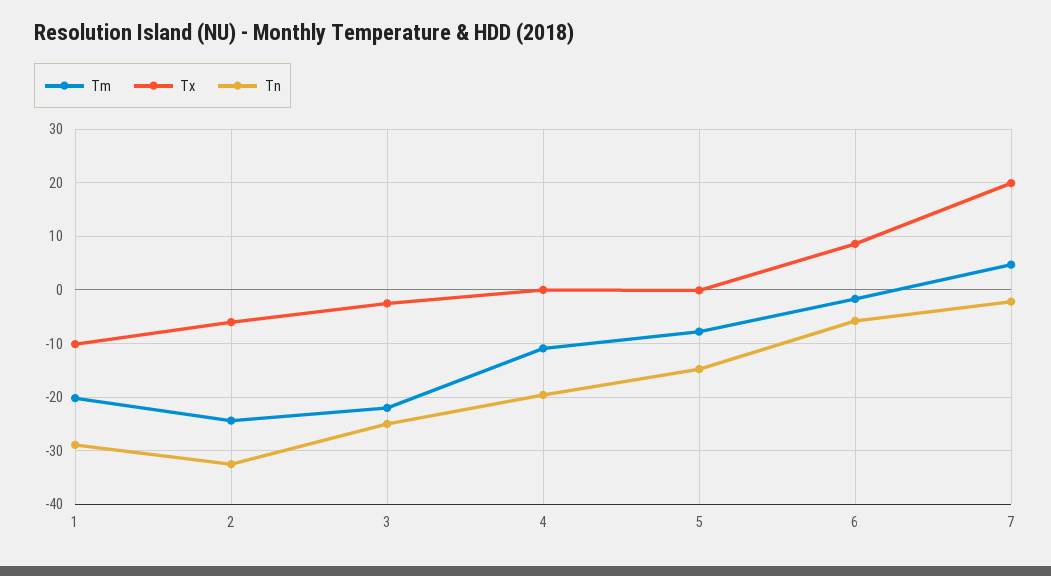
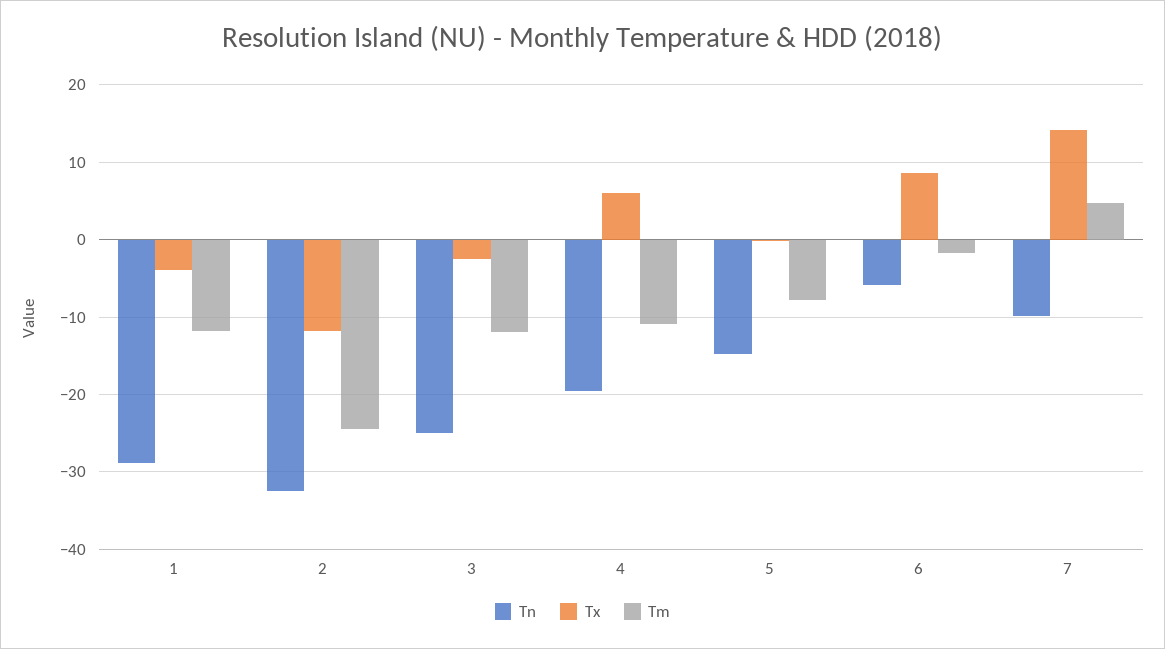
  {
    "Tm": {
-     "1": -20,
+     "1": -12,
      "2": -24,
-     "3": -22,
+     "3": -12,
      "4": -11,
      "5": -8,
      "6": -2,
      "7": 5
    },
    "Tx": {
-     "1": -10,
+     "1": -4,
-     "2": -6,
+     "2": -12,
      "3": -3,
-     "4": 0,
+     "4": 6,
      "5": 0,
      "6": 9,
-     "7": 20
+     "7": 14
    },
    "Tn": {
      "1": -29,
      "2": -33,
      "3": -25,
      "4": -20,
      "5": -15,
      "6": -6,
-     "7": -2
+     "7": -10
    }
  }

